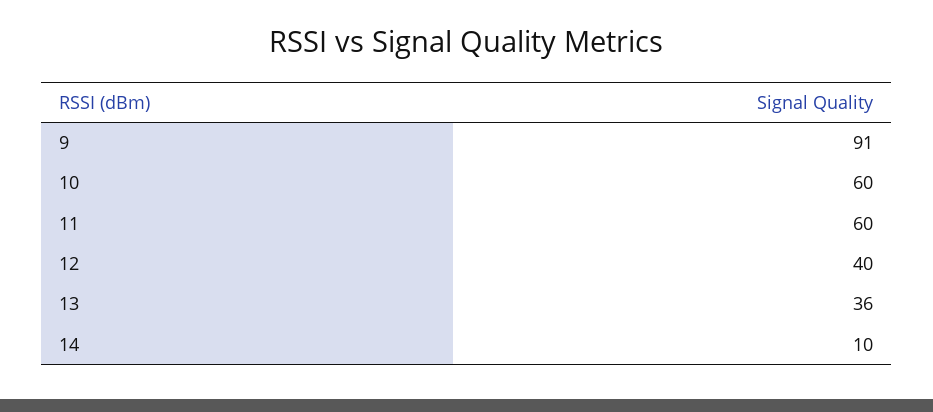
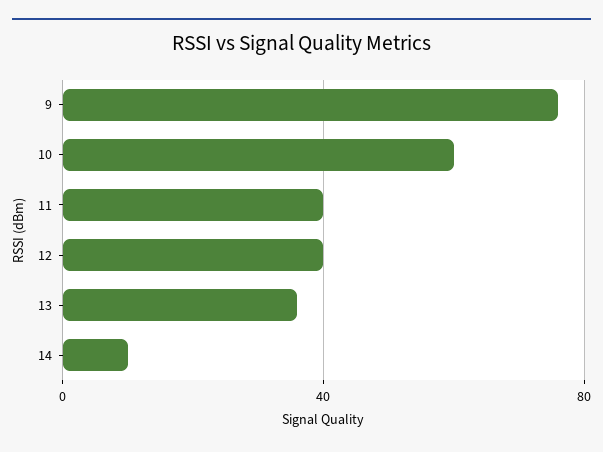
  {
-   "9": 91,
+   "9": 75,
    "10": 60,
-   "11": 60,
+   "11": 40,
    "12": 40,
    "13": 36,
    "14": 10
  }

